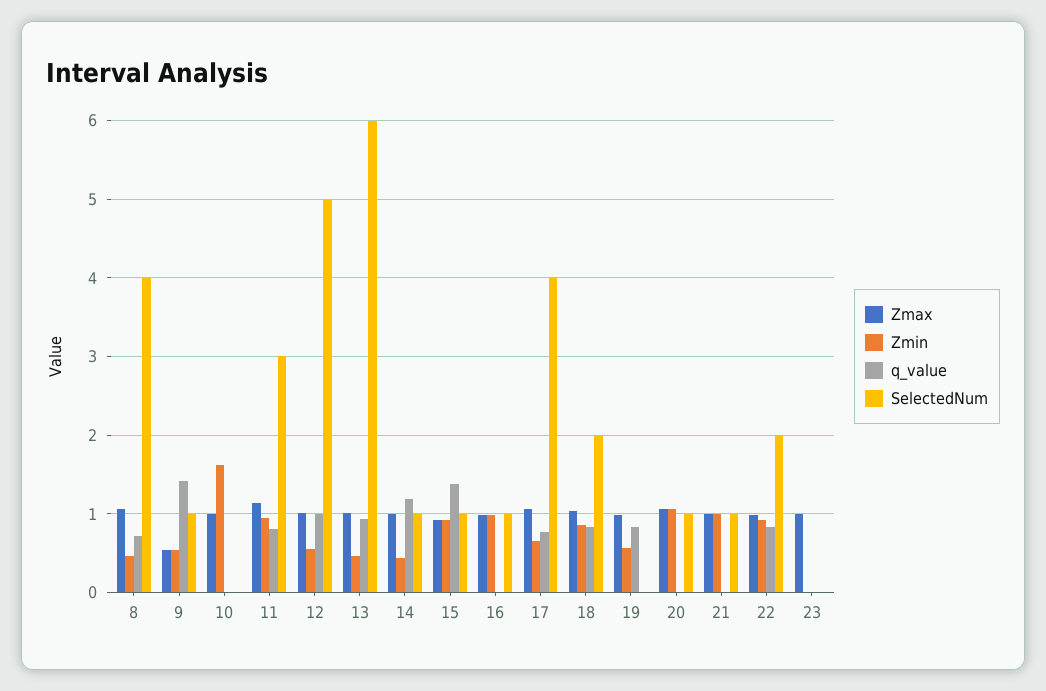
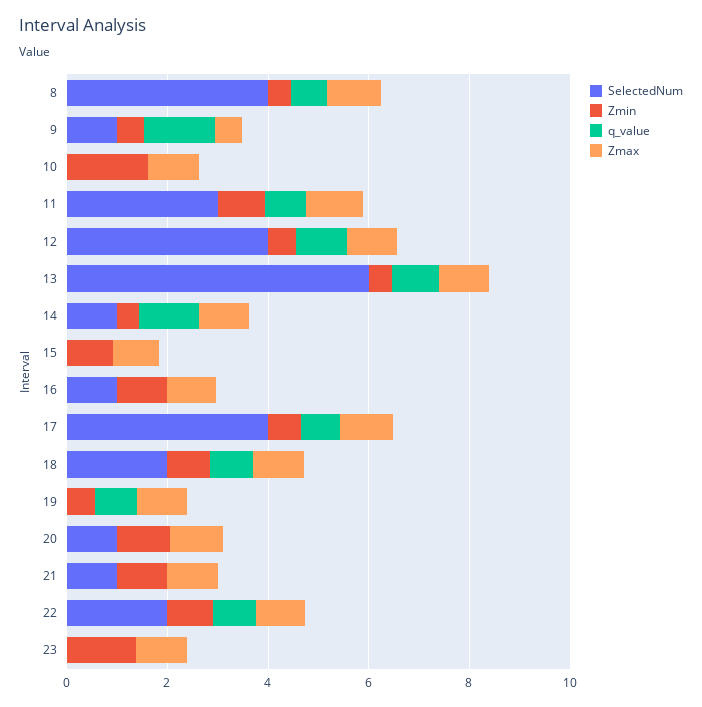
  {
    "Zmax": {
      "8": 1.1,
      "9": 0.5,
      "10": 1,
      "11": 1.1,
      "12": 1,
      "13": 1,
      "14": 1,
      "15": 0.9,
      "16": 1,
      "17": 1.1,
      "18": 1,
      "19": 1,
      "20": 1.1,
      "21": 1,
      "22": 1,
      "23": 1
    },
    "Zmin": {
      "8": 0.5,
      "9": 0.5,
      "10": 1.6,
      "11": 0.9,
      "12": 0.6,
      "13": 0.5,
      "14": 0.4,
      "15": 0.9,
      "16": 1,
      "17": 0.6,
      "18": 0.9,
      "19": 0.6,
      "20": 1.1,
      "21": 1,
      "22": 0.9,
-     "23": 0
+     "23": 1.5
    },
    "q_value": {
      "8": 0.7,
      "9": 1.4,
      "10": 0,
      "11": 0.8,
      "12": 1,
      "13": 0.9,
      "14": 1.2,
-     "15": 1.4,
+     "15": 0,
      "16": 0,
      "17": 0.8,
      "18": 0.8,
      "19": 0.8,
      "20": 0,
      "21": 0,
      "22": 0.8,
      "23": 0
    },
    "SelectedNum": {
      "8": 4,
      "9": 1,
      "10": 0,
      "11": 3,
-     "12": 5,
+     "12": 4,
      "13": 6,
      "14": 1,
-     "15": 1,
+     "15": 0,
      "16": 1,
      "17": 4,
      "18": 2,
      "19": 0,
      "20": 1,
      "21": 1,
      "22": 2,
      "23": 0
    }
  }

